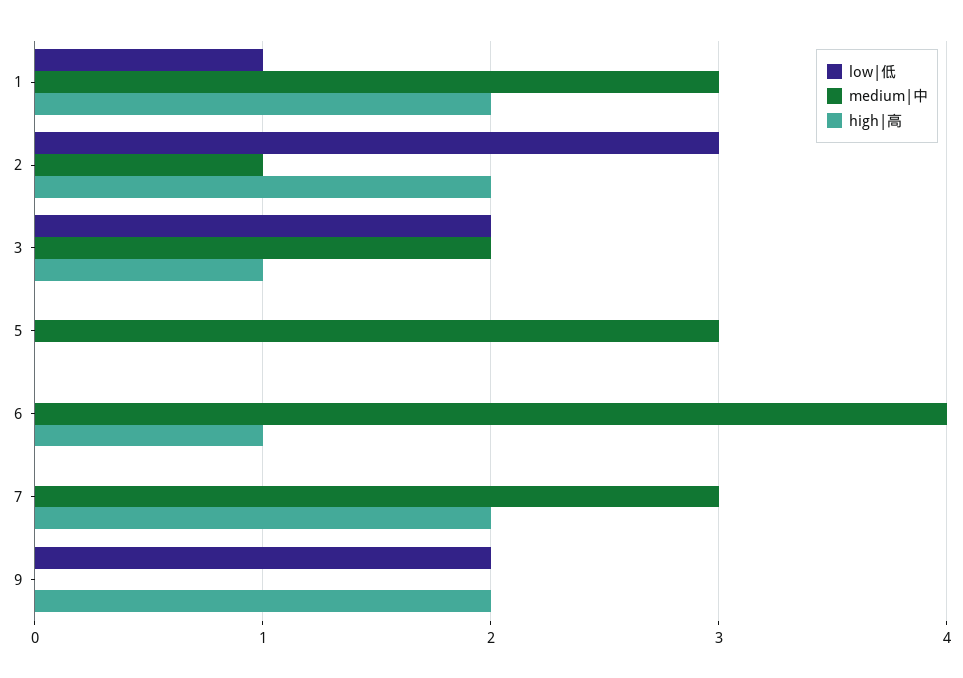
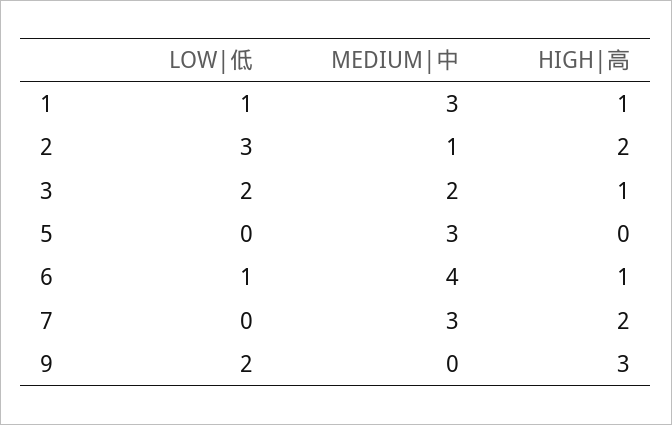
  {
    "low|低": {
      "1": 1,
      "2": 3,
      "3": 2,
      "5": 0,
-     "6": 0,
+     "6": 1,
      "7": 0,
      "9": 2
    },
    "medium|中": {
      "1": 3,
      "2": 1,
      "3": 2,
      "5": 3,
      "6": 4,
      "7": 3,
      "9": 0
    },
    "high|高": {
-     "1": 2,
+     "1": 1,
      "2": 2,
      "3": 1,
      "5": 0,
      "6": 1,
      "7": 2,
-     "9": 2
+     "9": 3
    }
  }

